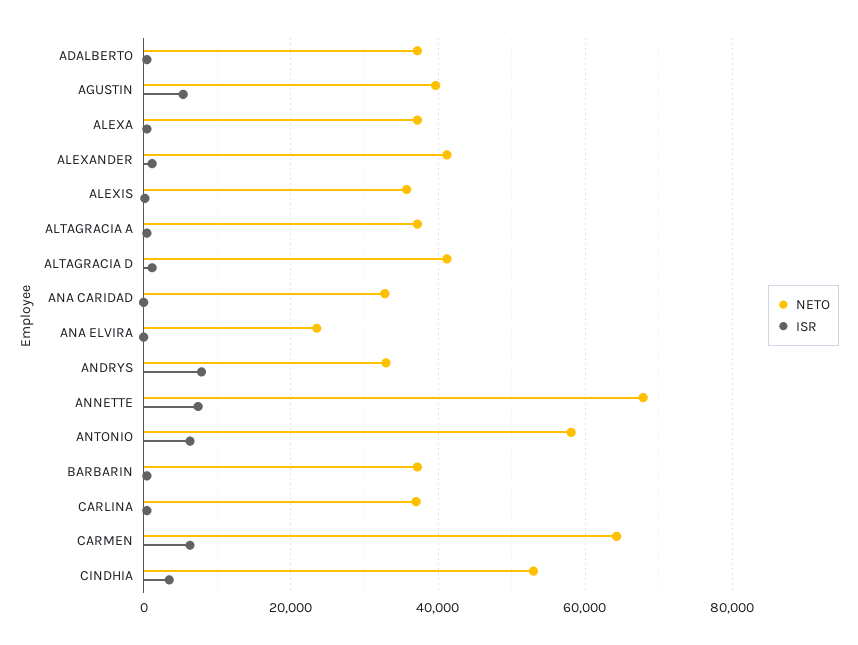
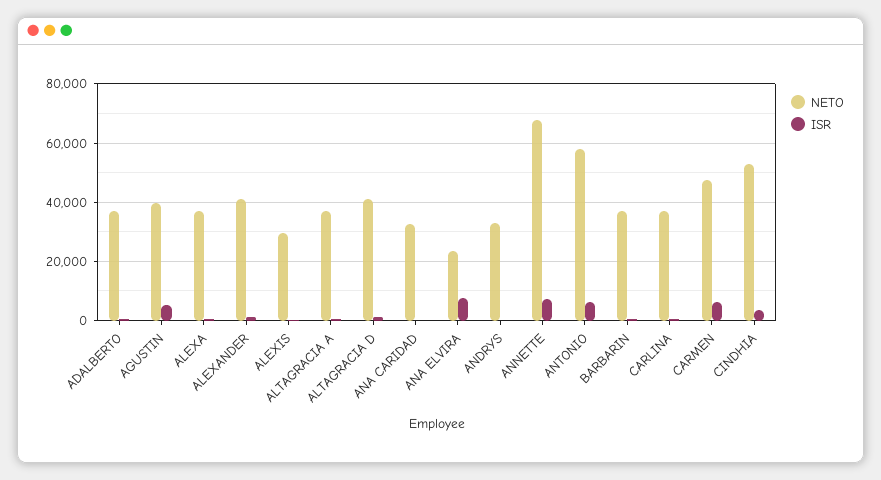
  {
    "NETO": {
      "ADALBERTO": 38000,
      "AGUSTIN": 40000,
      "ALEXA": 38000,
      "ALEXANDER": 42000,
-     "ALEXIS": 36000,
+     "ALEXIS": 30000,
      "ALTAGRACIA A": 38000,
      "ALTAGRACIA D": 42000,
      "ANA CARIDAD": 32000,
      "ANA ELVIRA": 24000,
      "ANDRYS": 32000,
      "ANNETTE": 68000,
      "ANTONIO": 58000,
      "BARBARIN": 38000,
      "CARLINA": 38000,
-     "CARMEN": 64000,
+     "CARMEN": 47500,
      "CINDHIA": 52000
    },
    "ISR": {
      "ADALBERTO": 0,
      "AGUSTIN": 6000,
      "ALEXA": 0,
      "ALEXANDER": 2000,
      "ALEXIS": 0,
      "ALTAGRACIA A": 0,
      "ALTAGRACIA D": 2000,
      "ANA CARIDAD": 0,
-     "ANA ELVIRA": 0,
+     "ANA ELVIRA": 7500,
-     "ANDRYS": 8000,
+     "ANDRYS": 0,
      "ANNETTE": 8000,
      "ANTONIO": 6000,
      "BARBARIN": 0,
      "CARLINA": 0,
      "CARMEN": 6000,
      "CINDHIA": 4000
    }
  }

